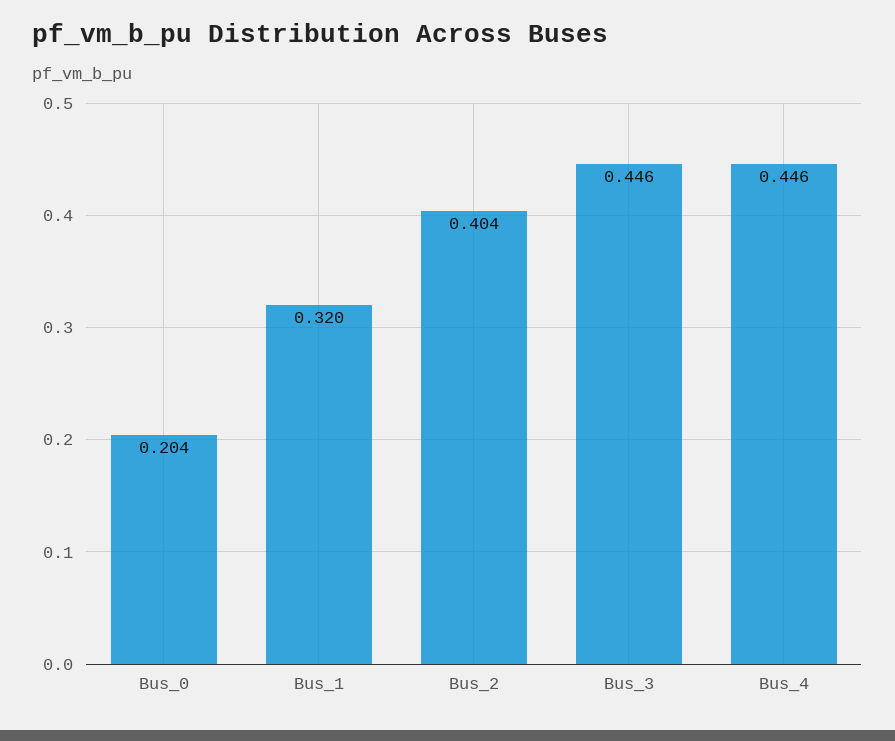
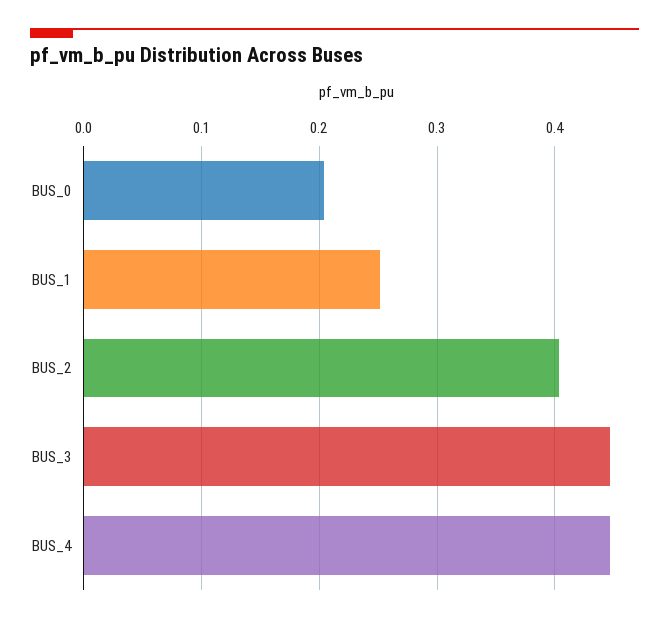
  {
    "Bus_0": 0.204,
-   "Bus_1": 0.32,
+   "Bus_1": 0.25,
    "Bus_2": 0.404,
    "Bus_3": 0.446,
    "Bus_4": 0.446
  }

